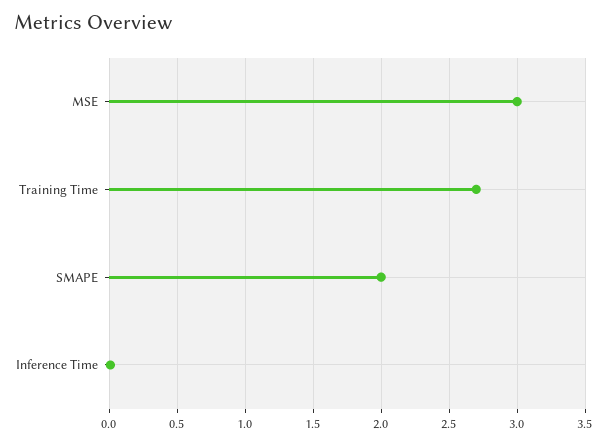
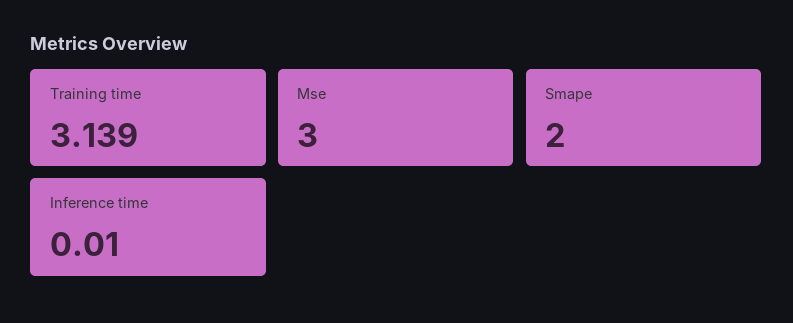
  {
    "MSE": 3,
-   "Training Time": 2.7,
+   "Training Time": 3.139,
    "SMAPE": 2,
    "Inference Time": 0.01
  }

